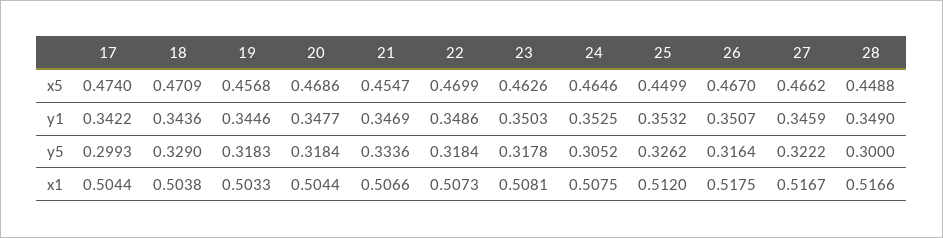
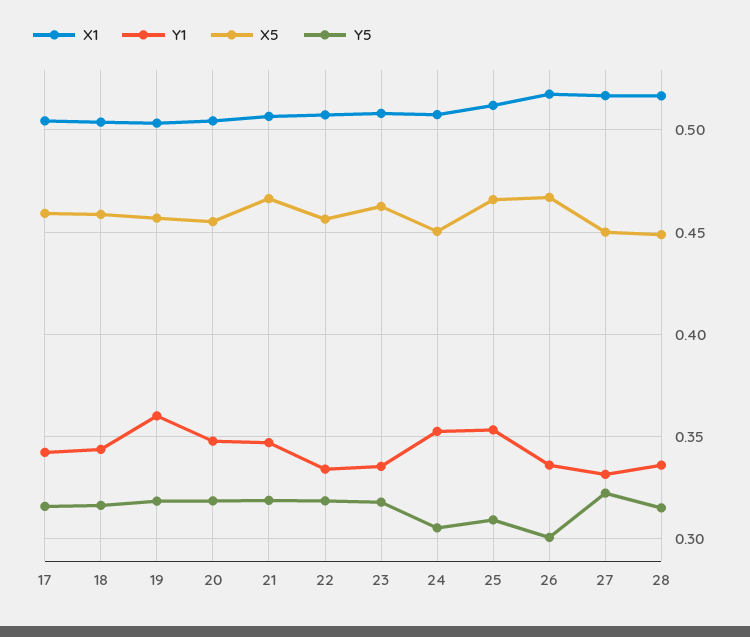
  {
    "x5": {
-     "17": 0.474,
+     "17": 0.46,
-     "18": 0.4709,
+     "18": 0.46,
      "19": 0.4568,
-     "20": 0.4686,
+     "20": 0.455,
-     "21": 0.4547,
+     "21": 0.465,
-     "22": 0.4699,
+     "22": 0.455,
      "23": 0.4626,
-     "24": 0.4646,
+     "24": 0.45,
-     "25": 0.4499,
+     "25": 0.465,
      "26": 0.467,
-     "27": 0.4662,
+     "27": 0.45,
      "28": 0.4488
    },
    "y1": {
      "17": 0.3422,
      "18": 0.3436,
-     "19": 0.3446,
+     "19": 0.36,
      "20": 0.3477,
      "21": 0.3469,
-     "22": 0.3486,
+     "22": 0.335,
-     "23": 0.3503,
+     "23": 0.335,
      "24": 0.3525,
      "25": 0.3532,
-     "26": 0.3507,
+     "26": 0.335,
-     "27": 0.3459,
+     "27": 0.33,
-     "28": 0.349
+     "28": 0.335
    },
    "y5": {
-     "17": 0.2993,
+     "17": 0.315,
-     "18": 0.329,
+     "18": 0.315,
      "19": 0.3183,
      "20": 0.3184,
-     "21": 0.3336,
+     "21": 0.32,
      "22": 0.3184,
      "23": 0.3178,
      "24": 0.3052,
-     "25": 0.3262,
+     "25": 0.31,
-     "26": 0.3164,
+     "26": 0.3,
      "27": 0.3222,
-     "28": 0.3
+     "28": 0.315
    },
    "x1": {
      "17": 0.5044,
      "18": 0.5038,
      "19": 0.5033,
      "20": 0.5044,
      "21": 0.5066,
      "22": 0.5073,
      "23": 0.5081,
      "24": 0.5075,
      "25": 0.512,
      "26": 0.5175,
      "27": 0.5167,
      "28": 0.5166
    }
  }

